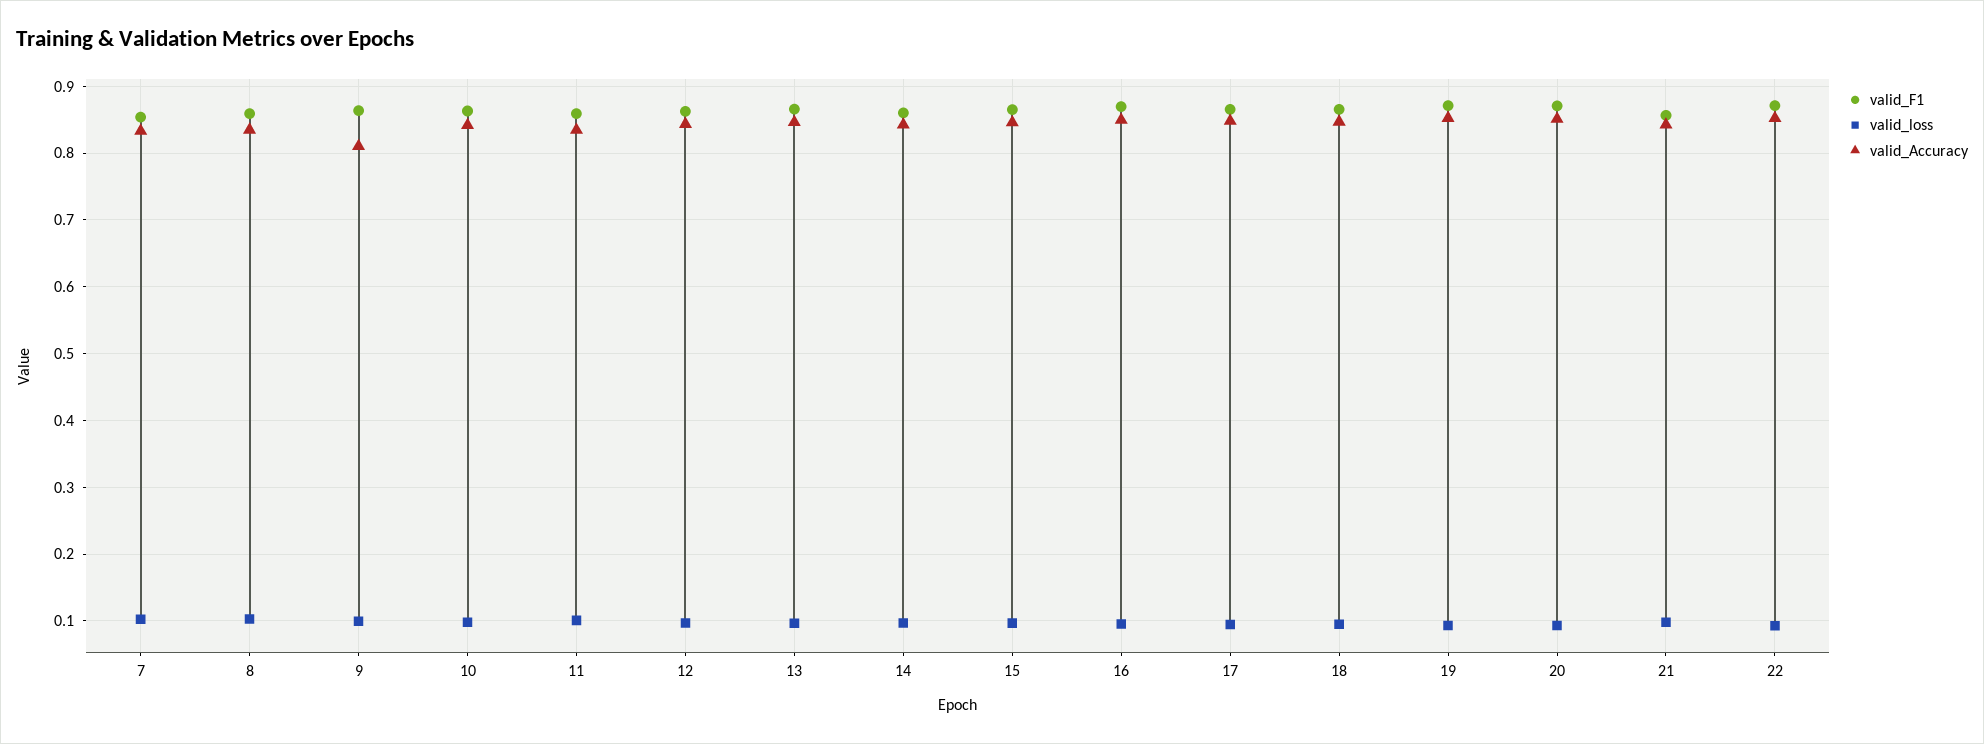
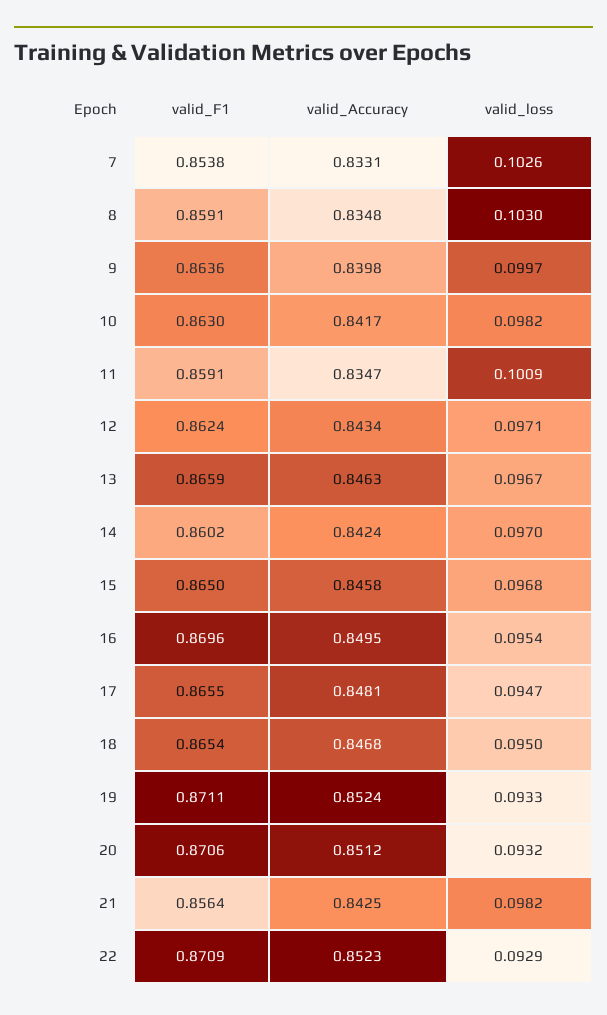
  {
    "valid_F1": {
      "7": 0.8538,
      "8": 0.8591,
      "9": 0.8636,
      "10": 0.863,
      "11": 0.8591,
      "12": 0.8624,
      "13": 0.8659,
      "14": 0.8602,
      "15": 0.865,
      "16": 0.8696,
      "17": 0.8655,
      "18": 0.8654,
      "19": 0.8711,
      "20": 0.8706,
      "21": 0.8564,
      "22": 0.8709
    },
    "valid_loss": {
      "7": 0.1026,
      "8": 0.103,
      "9": 0.0997,
      "10": 0.0982,
      "11": 0.1009,
      "12": 0.0971,
      "13": 0.0967,
      "14": 0.097,
      "15": 0.0968,
      "16": 0.0954,
      "17": 0.0947,
      "18": 0.095,
      "19": 0.0933,
      "20": 0.0932,
      "21": 0.0982,
      "22": 0.0929
    },
    "valid_Accuracy": {
      "7": 0.8331,
      "8": 0.8348,
-     "9": 0.81,
+     "9": 0.8398,
      "10": 0.8417,
      "11": 0.8347,
      "12": 0.8434,
      "13": 0.8463,
      "14": 0.8424,
      "15": 0.8458,
      "16": 0.8495,
      "17": 0.8481,
      "18": 0.8468,
      "19": 0.8524,
      "20": 0.8512,
      "21": 0.8425,
      "22": 0.8523
    }
  }

